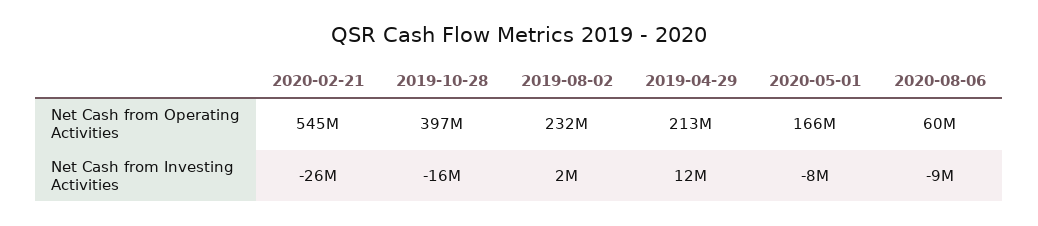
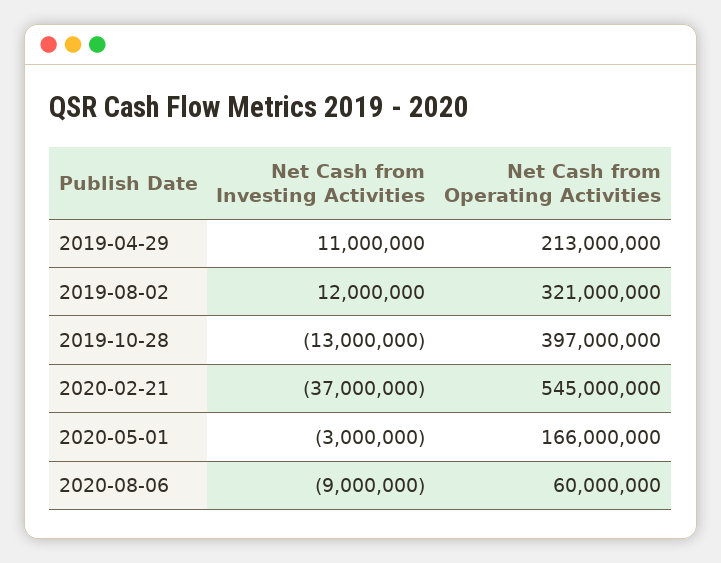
  {
    "2020-02-21": {
      "Net Cash from Operating Activities": 545000000,
-     "Net Cash from Investing Activities": -26000000
+     "Net Cash from Investing Activities": -37000000
    },
    "2019-10-28": {
      "Net Cash from Operating Activities": 397000000,
-     "Net Cash from Investing Activities": -16000000
+     "Net Cash from Investing Activities": -13000000
    },
    "2019-08-02": {
-     "Net Cash from Operating Activities": 232000000,
+     "Net Cash from Operating Activities": 321000000,
-     "Net Cash from Investing Activities": 2000000
+     "Net Cash from Investing Activities": 12000000
    },
    "2019-04-29": {
      "Net Cash from Operating Activities": 213000000,
-     "Net Cash from Investing Activities": 12000000
+     "Net Cash from Investing Activities": 11000000
    },
    "2020-05-01": {
      "Net Cash from Operating Activities": 166000000,
-     "Net Cash from Investing Activities": -8000000
+     "Net Cash from Investing Activities": -3000000
    },
    "2020-08-06": {
      "Net Cash from Operating Activities": 60000000,
      "Net Cash from Investing Activities": -9000000
    }
  }

